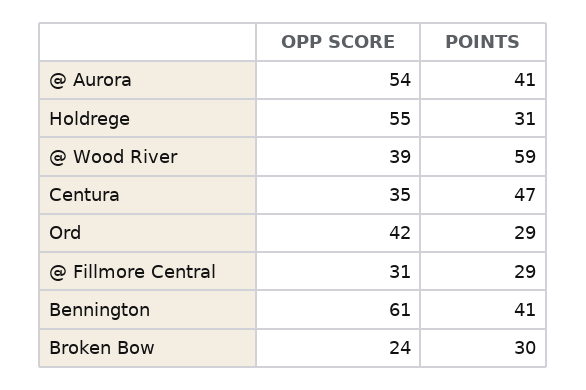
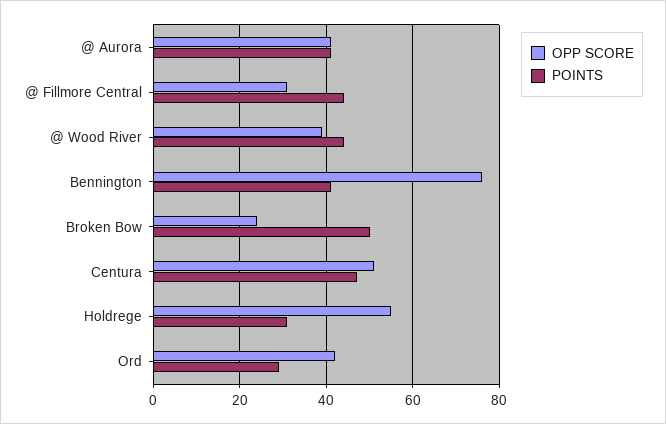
  {
    "OPP SCORE": {
-     "@ Aurora": 54,
+     "@ Aurora": 40,
      "Holdrege": 55,
      "@ Wood River": 39,
-     "Centura": 35,
+     "Centura": 50,
      "Ord": 42,
      "@ Fillmore Central": 31,
-     "Bennington": 61,
+     "Bennington": 75,
      "Broken Bow": 24
    },
    "POINTS": {
      "@ Aurora": 41,
      "Holdrege": 31,
-     "@ Wood River": 59,
+     "@ Wood River": 45,
      "Centura": 47,
      "Ord": 29,
-     "@ Fillmore Central": 29,
+     "@ Fillmore Central": 45,
      "Bennington": 41,
-     "Broken Bow": 30
+     "Broken Bow": 50
    }
  }

